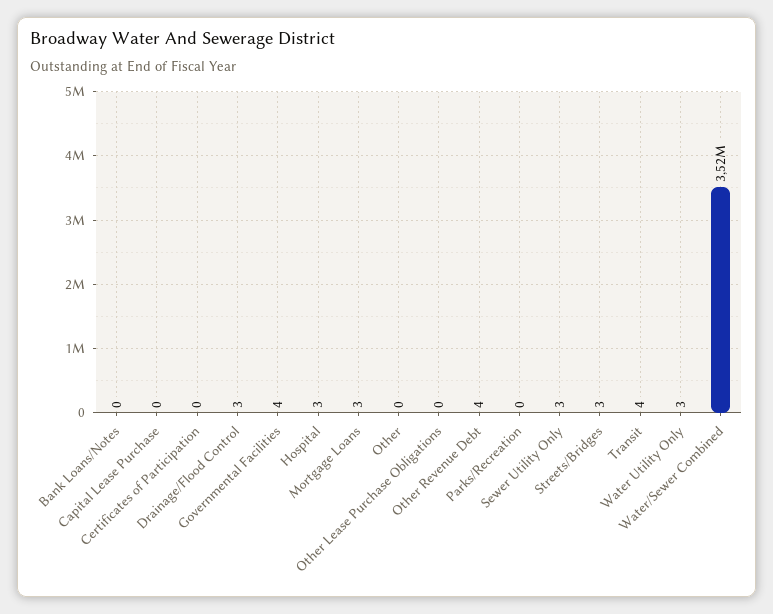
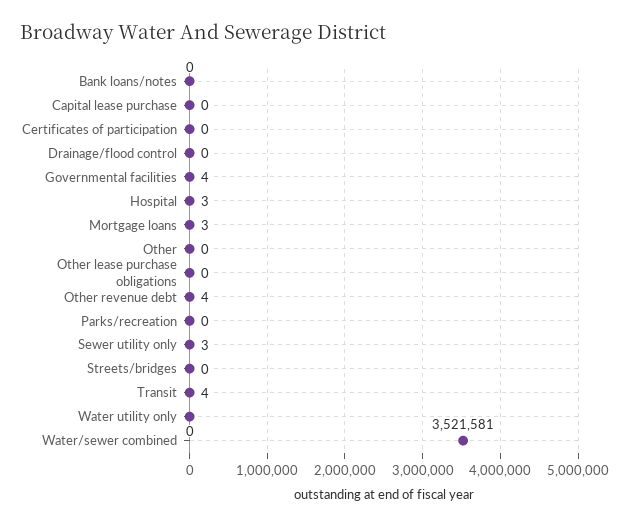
  {
    "Bank Loans/Notes": 0,
    "Capital Lease Purchase": 0,
    "Certificates of Participation": 0,
-   "Drainage/Flood Control": 3,
+   "Drainage/Flood Control": 0,
    "Governmental Facilities": 4,
    "Hospital": 3,
    "Mortgage Loans": 3,
    "Other": 0,
    "Other Lease Purchase Obligations": 0,
    "Other Revenue Debt": 4,
    "Parks/Recreation": 0,
    "Sewer Utility Only": 3,
-   "Streets/Bridges": 3,
+   "Streets/Bridges": 0,
    "Transit": 4,
-   "Water Utility Only": 3,
+   "Water Utility Only": 0,
    "Water/Sewer Combined": 3521581
  }

